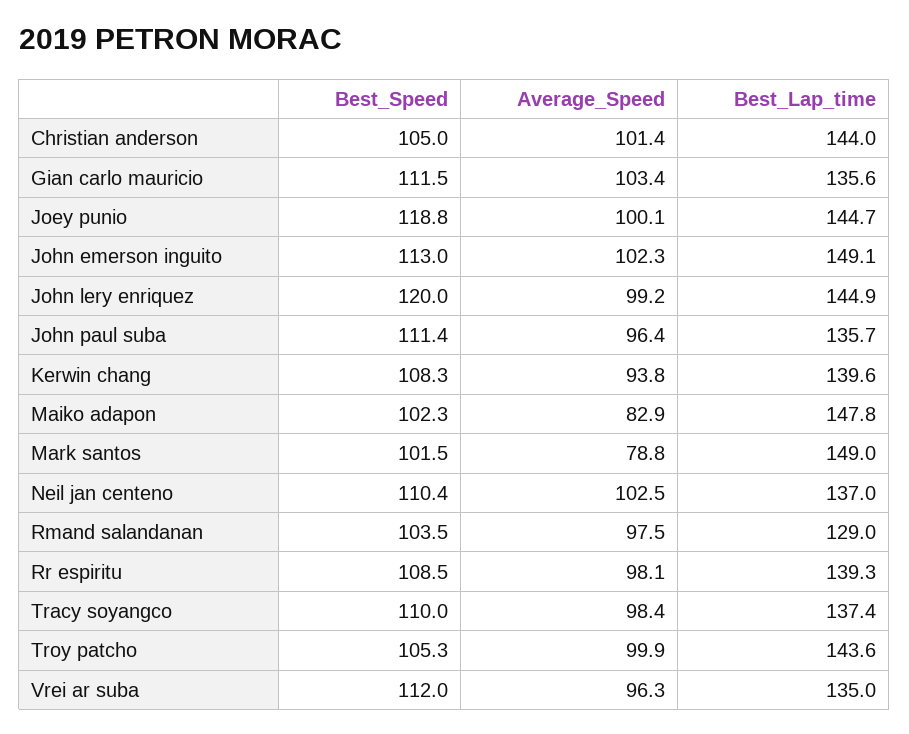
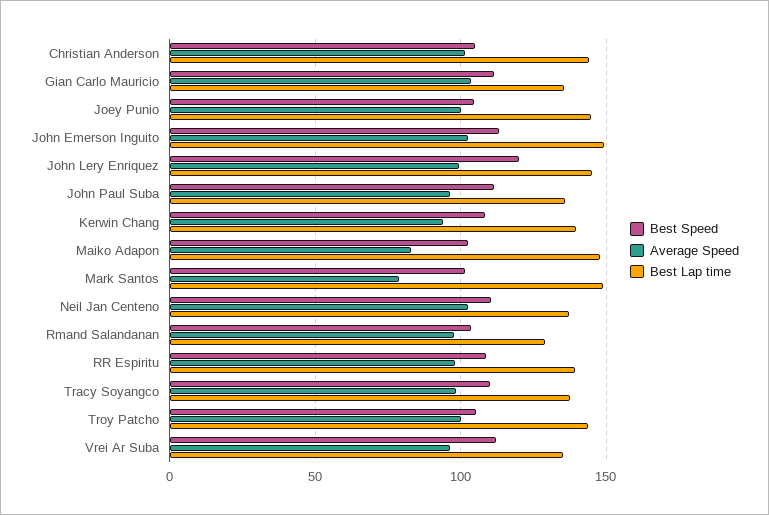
  {
    "Best_Speed": {
      "Christian anderson": 105,
      "Gian carlo mauricio": 111.5,
-     "Joey punio": 118.8,
+     "Joey punio": 105,
      "John emerson inguito": 113,
      "John lery enriquez": 120,
      "John paul suba": 111.4,
      "Kerwin chang": 108.3,
      "Maiko adapon": 102.3,
      "Mark santos": 101.5,
      "Neil jan centeno": 110.4,
      "Rmand salandanan": 103.5,
      "Rr espiritu": 108.5,
      "Tracy soyangco": 110,
      "Troy patcho": 105.3,
      "Vrei ar suba": 112
    },
    "Average_Speed": {
      "Christian anderson": 101.4,
      "Gian carlo mauricio": 103.4,
      "Joey punio": 100.1,
      "John emerson inguito": 102.3,
      "John lery enriquez": 99.2,
      "John paul suba": 96.4,
      "Kerwin chang": 93.8,
      "Maiko adapon": 82.9,
      "Mark santos": 78.8,
      "Neil jan centeno": 102.5,
      "Rmand salandanan": 97.5,
      "Rr espiritu": 98.1,
      "Tracy soyangco": 98.4,
      "Troy patcho": 99.9,
      "Vrei ar suba": 96.3
    },
    "Best_Lap_time": {
      "Christian anderson": 144,
      "Gian carlo mauricio": 135.6,
      "Joey punio": 144.7,
      "John emerson inguito": 149.1,
      "John lery enriquez": 144.9,
      "John paul suba": 135.7,
      "Kerwin chang": 139.6,
      "Maiko adapon": 147.8,
      "Mark santos": 149,
      "Neil jan centeno": 137,
      "Rmand salandanan": 129,
      "Rr espiritu": 139.3,
      "Tracy soyangco": 137.4,
      "Troy patcho": 143.6,
      "Vrei ar suba": 135
    }
  }

